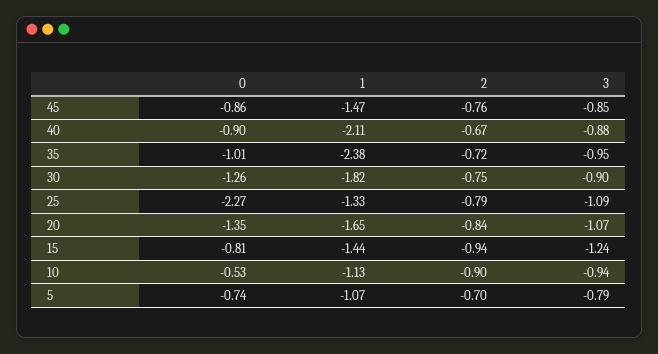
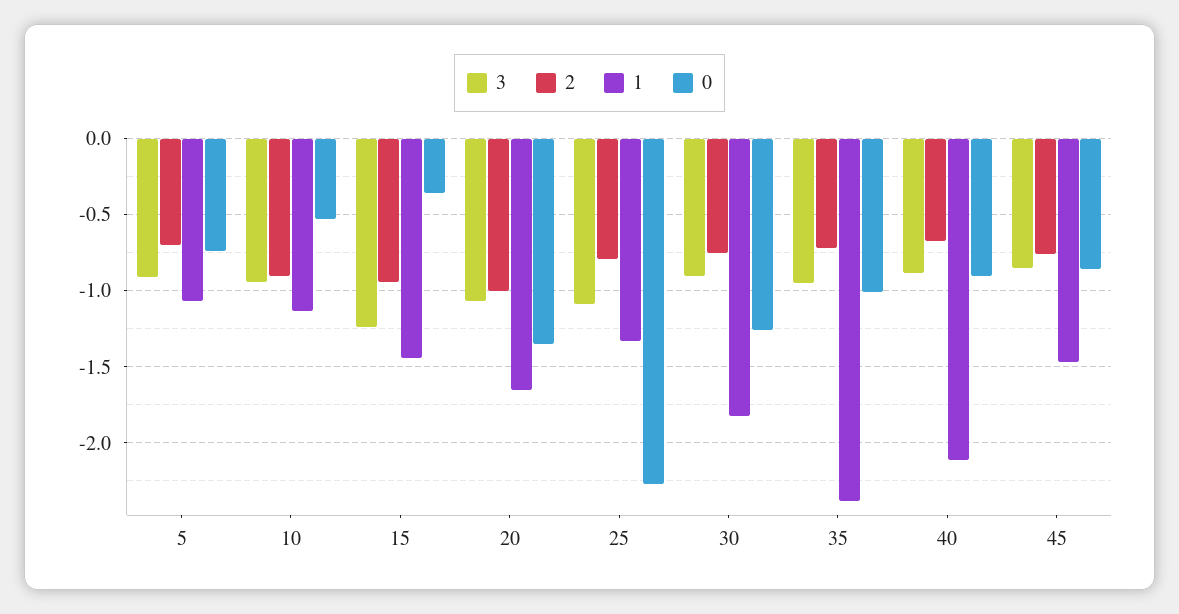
  {
    "0": {
      "45": -0.86,
      "40": -0.9,
      "35": -1.01,
      "30": -1.26,
      "25": -2.27,
      "20": -1.35,
-     "15": -0.81,
+     "15": -0.35,
      "10": -0.53,
      "5": -0.74
    },
    "1": {
      "45": -1.47,
      "40": -2.11,
      "35": -2.38,
      "30": -1.82,
      "25": -1.33,
      "20": -1.65,
      "15": -1.44,
      "10": -1.13,
      "5": -1.07
    },
    "2": {
      "45": -0.76,
      "40": -0.67,
      "35": -0.72,
      "30": -0.75,
      "25": -0.79,
-     "20": -0.84,
+     "20": -1,
      "15": -0.94,
      "10": -0.9,
      "5": -0.7
    },
    "3": {
      "45": -0.85,
      "40": -0.88,
      "35": -0.95,
      "30": -0.9,
      "25": -1.09,
      "20": -1.07,
      "15": -1.24,
      "10": -0.94,
-     "5": -0.79
+     "5": -0.9
    }
  }

